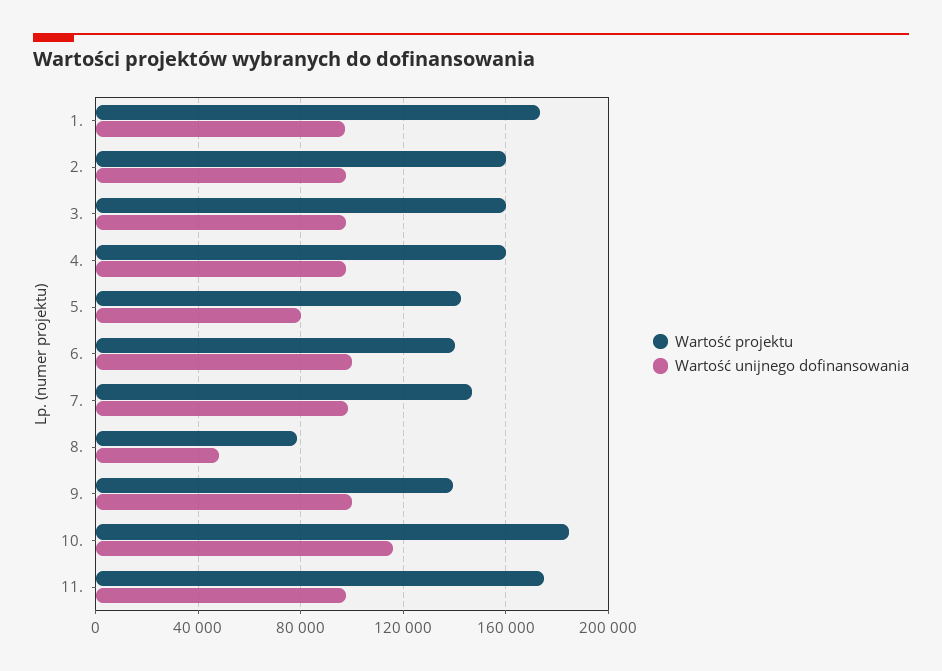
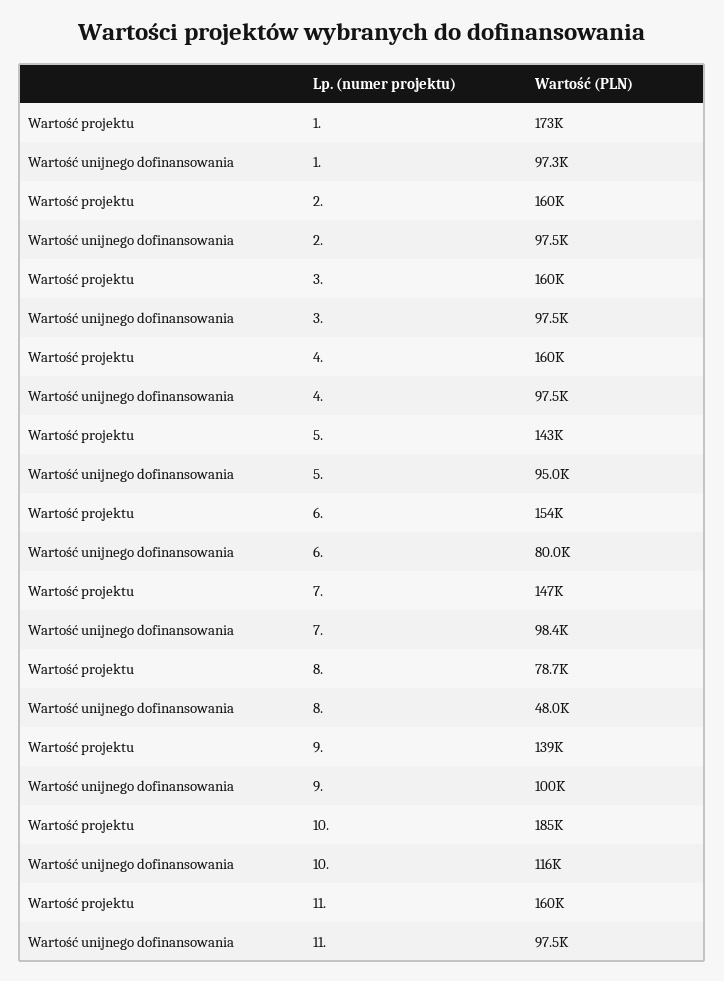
  {
    "Wartość projektu": {
      "1.": 173000,
      "2.": 160000,
      "3.": 160000,
      "4.": 160000,
      "5.": 143000,
-     "6.": 140000,
+     "6.": 154000,
      "7.": 147000,
      "8.": 78700,
      "9.": 139000,
      "10.": 185000,
-     "11.": 175000
+     "11.": 160000
    },
    "Wartość unijnego dofinansowania": {
      "1.": 97300,
      "2.": 97500,
      "3.": 97500,
      "4.": 97500,
-     "5.": 80000,
+     "5.": 95000,
-     "6.": 100000,
+     "6.": 80000,
      "7.": 98400,
      "8.": 48000,
      "9.": 100000,
      "10.": 116000,
      "11.": 97500
    }
  }

